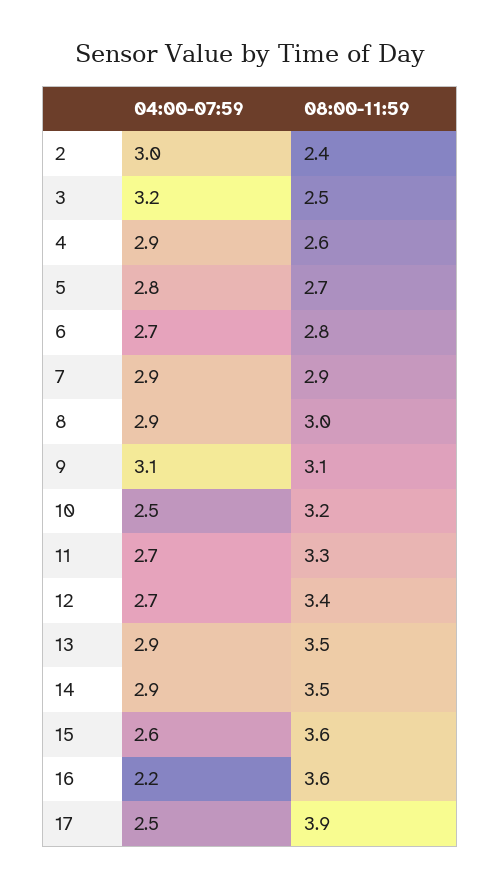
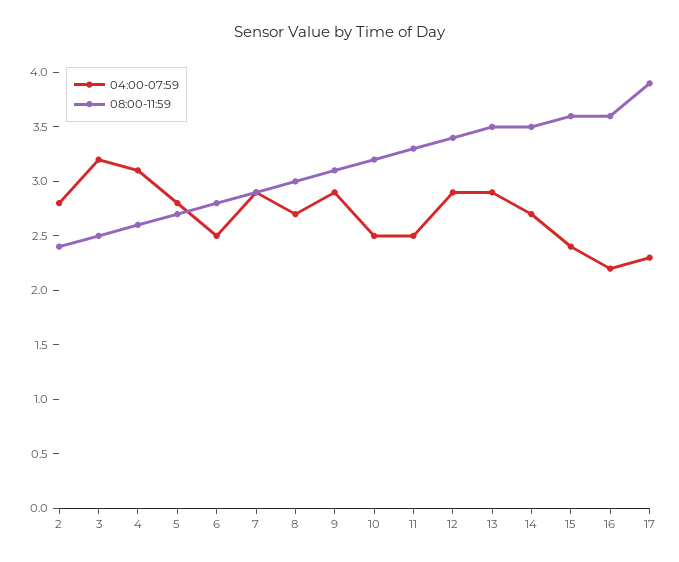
  {
    "04:00-07:59": {
-     "2": 3,
+     "2": 2.8,
      "3": 3.2,
-     "4": 2.9,
+     "4": 3.1,
      "5": 2.8,
-     "6": 2.7,
+     "6": 2.5,
      "7": 2.9,
-     "8": 2.9,
+     "8": 2.7,
-     "9": 3.1,
+     "9": 2.9,
      "10": 2.5,
-     "11": 2.7,
+     "11": 2.5,
-     "12": 2.7,
+     "12": 2.9,
      "13": 2.9,
-     "14": 2.9,
+     "14": 2.7,
-     "15": 2.6,
+     "15": 2.4,
      "16": 2.2,
-     "17": 2.5
+     "17": 2.3
    },
    "08:00-11:59": {
      "2": 2.4,
      "3": 2.5,
      "4": 2.6,
      "5": 2.7,
      "6": 2.8,
      "7": 2.9,
      "8": 3,
      "9": 3.1,
      "10": 3.2,
      "11": 3.3,
      "12": 3.4,
      "13": 3.5,
      "14": 3.5,
      "15": 3.6,
      "16": 3.6,
      "17": 3.9
    }
  }

